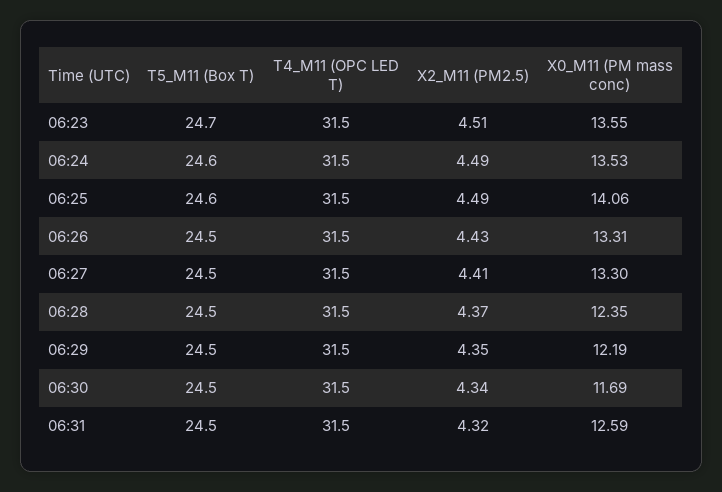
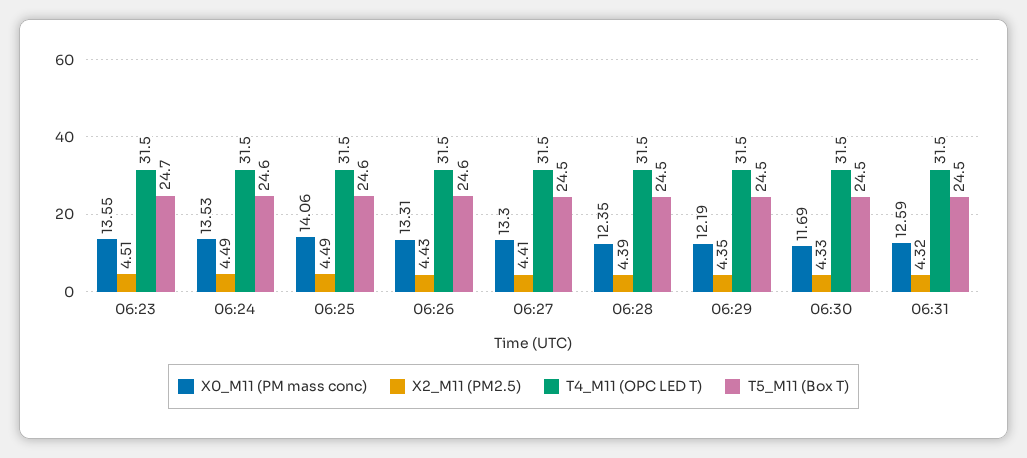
  {
    "T5_M11 (Box T)": {
      "06:23": 24.7,
      "06:24": 24.6,
      "06:25": 24.6,
-     "06:26": 24.5,
+     "06:26": 24.6,
      "06:27": 24.5,
      "06:28": 24.5,
      "06:29": 24.5,
      "06:30": 24.5,
      "06:31": 24.5
    },
    "T4_M11 (OPC LED T)": {
      "06:23": 31.5,
      "06:24": 31.5,
      "06:25": 31.5,
      "06:26": 31.5,
      "06:27": 31.5,
      "06:28": 31.5,
      "06:29": 31.5,
      "06:30": 31.5,
      "06:31": 31.5
    },
    "X2_M11 (PM2.5)": {
      "06:23": 4.51,
      "06:24": 4.49,
      "06:25": 4.49,
      "06:26": 4.43,
      "06:27": 4.41,
-     "06:28": 4.37,
+     "06:28": 4.39,
      "06:29": 4.35,
-     "06:30": 4.34,
+     "06:30": 4.33,
      "06:31": 4.32
    },
    "X0_M11 (PM mass conc)": {
      "06:23": 13.55,
      "06:24": 13.53,
      "06:25": 14.06,
      "06:26": 13.31,
      "06:27": 13.3,
      "06:28": 12.35,
      "06:29": 12.19,
      "06:30": 11.69,
      "06:31": 12.59
    }
  }

